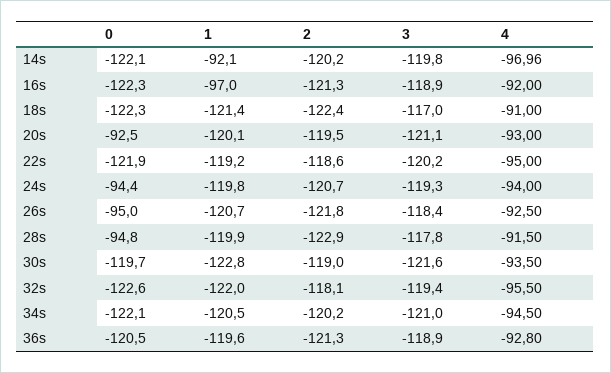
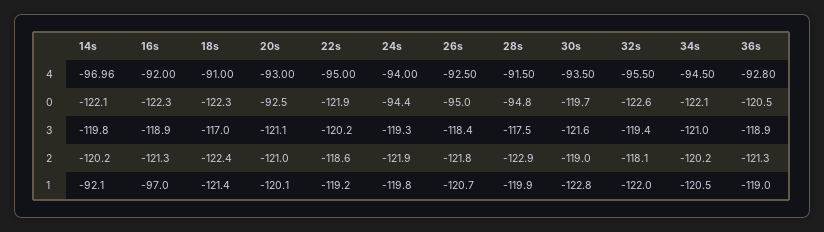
  {
    "0": {
      "14s": -122.1,
      "16s": -122.3,
      "18s": -122.3,
      "20s": -92.5,
      "22s": -121.9,
      "24s": -94.4,
      "26s": -95,
      "28s": -94.8,
      "30s": -119.7,
      "32s": -122.6,
      "34s": -122.1,
      "36s": -120.5
    },
    "1": {
      "14s": -92.1,
      "16s": -97,
      "18s": -121.4,
      "20s": -120.1,
      "22s": -119.2,
      "24s": -119.8,
      "26s": -120.7,
      "28s": -119.9,
      "30s": -122.8,
      "32s": -122,
      "34s": -120.5,
-     "36s": -119.6
+     "36s": -119
    },
    "2": {
      "14s": -120.2,
      "16s": -121.3,
      "18s": -122.4,
-     "20s": -119.5,
+     "20s": -121,
      "22s": -118.6,
-     "24s": -120.7,
+     "24s": -121.9,
      "26s": -121.8,
      "28s": -122.9,
      "30s": -119,
      "32s": -118.1,
      "34s": -120.2,
      "36s": -121.3
    },
    "3": {
      "14s": -119.8,
      "16s": -118.9,
      "18s": -117,
      "20s": -121.1,
      "22s": -120.2,
      "24s": -119.3,
      "26s": -118.4,
-     "28s": -117.8,
+     "28s": -117.5,
      "30s": -121.6,
      "32s": -119.4,
      "34s": -121,
      "36s": -118.9
    },
    "4": {
      "14s": -96.96,
      "16s": -92,
      "18s": -91,
      "20s": -93,
      "22s": -95,
      "24s": -94,
      "26s": -92.5,
      "28s": -91.5,
      "30s": -93.5,
      "32s": -95.5,
      "34s": -94.5,
      "36s": -92.8
    }
  }

